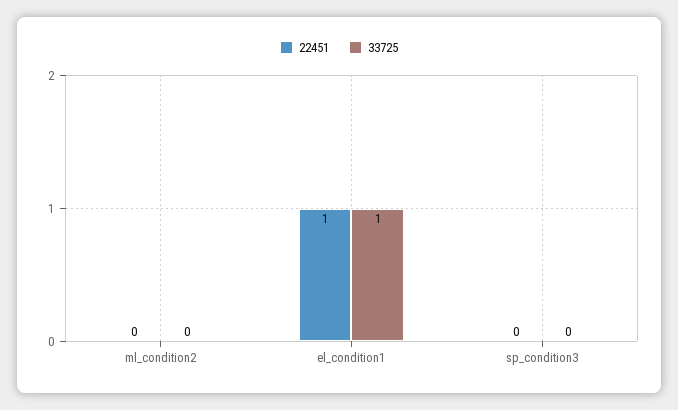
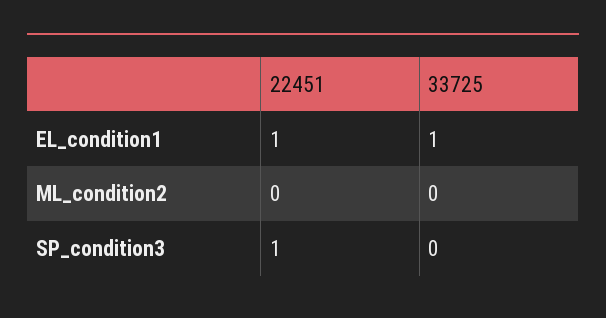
  {
    "22451": {
      "ml_condition2": 0,
      "el_condition1": 1,
-     "sp_condition3": 0
+     "sp_condition3": 1
    },
    "33725": {
      "ml_condition2": 0,
      "el_condition1": 1,
      "sp_condition3": 0
    }
  }

